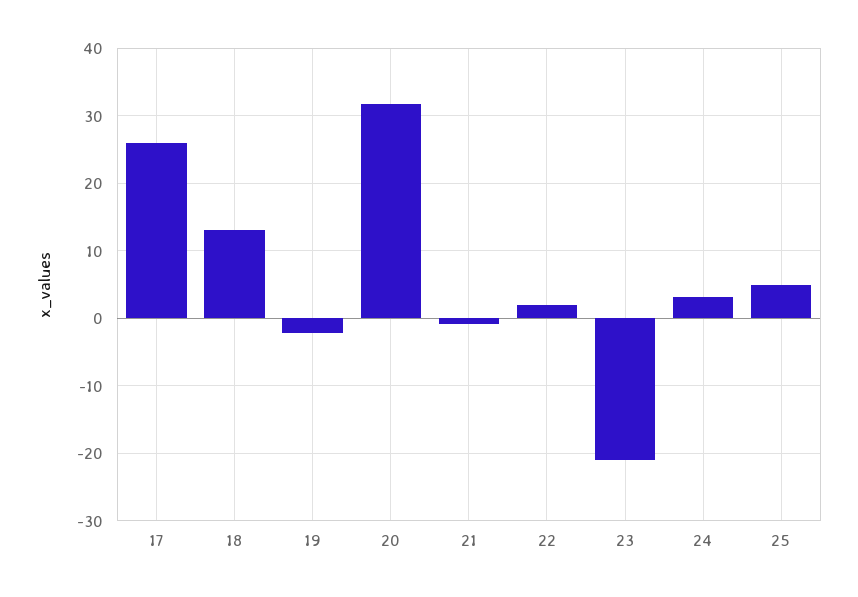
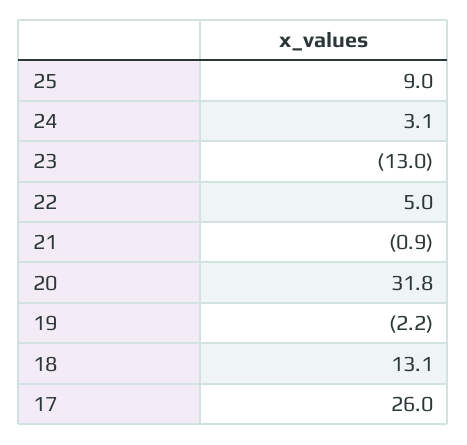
  {
    "17": 26,
    "18": 13.1,
    "19": -2.2,
    "20": 31.8,
    "21": -0.9,
-   "22": 2,
+   "22": 5,
-   "23": -21,
+   "23": -13,
    "24": 3.1,
-   "25": 5
+   "25": 9
  }

